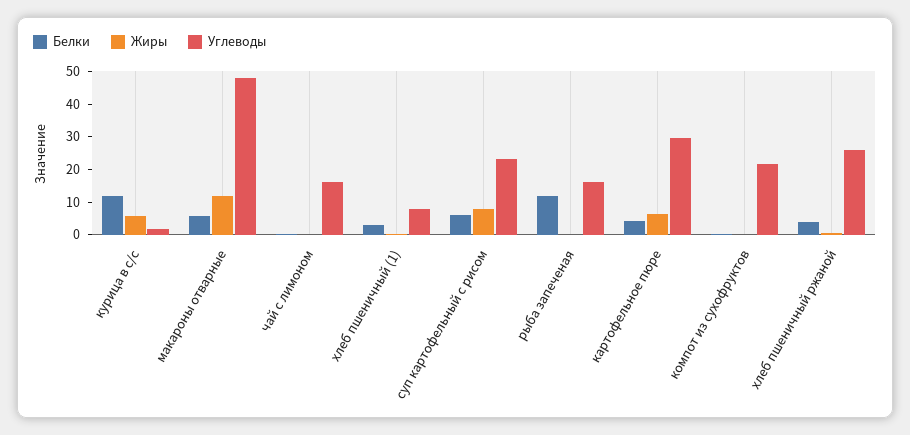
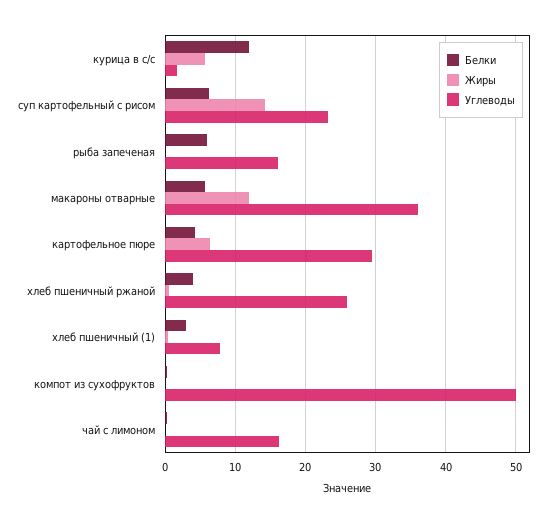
  {
    "Белки": {
      "курица в с/с": 12,
      "макароны отварные": 6,
      "чай с лимоном": 0,
      "хлеб пшеничный (1)": 3,
      "суп картофельный с рисом": 6,
-     "рыба запеченая": 12.5,
+     "рыба запеченая": 6,
      "картофельное пюре": 4,
      "компот из сухофруктов": 0,
      "хлеб пшеничный ржаной": 4
    },
    "Жиры": {
      "курица в с/с": 6,
      "макароны отварные": 12,
      "чай с лимоном": 0,
      "хлеб пшеничный (1)": 0,
-     "суп картофельный с рисом": 7.5,
+     "суп картофельный с рисом": 14,
      "рыба запеченая": 0,
      "картофельное пюре": 6,
      "компот из сухофруктов": 0,
      "хлеб пшеничный ржаной": 1
    },
    "Углеводы": {
      "курица в с/с": 2,
-     "макароны отварные": 47.5,
+     "макароны отварные": 36,
      "чай с лимоном": 16,
      "хлеб пшеничный (1)": 8,
      "суп картофельный с рисом": 23,
      "рыба запеченая": 16,
      "картофельное пюре": 30,
-     "компот из сухофруктов": 22.5,
+     "компот из сухофруктов": 50,
      "хлеб пшеничный ржаной": 26
    }
  }

